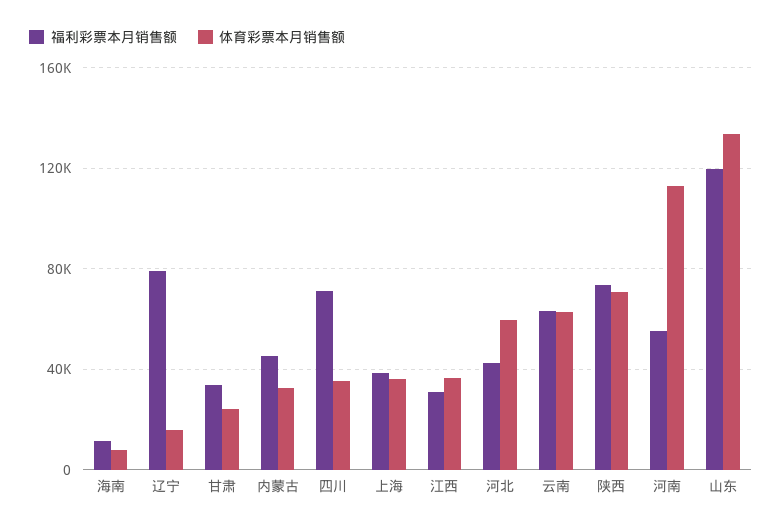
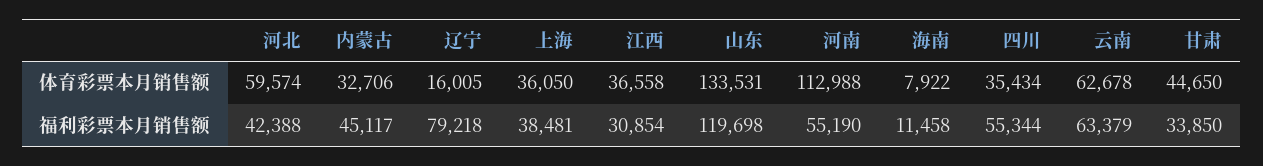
  {
    "福利彩票本月销售额": {
      "海南": 11458,
      "辽宁": 79218,
      "甘肃": 33850,
      "内蒙古": 45117,
-     "四川": 70000,
+     "四川": 55344,
      "上海": 38481,
      "江西": 30854,
      "河北": 42388,
      "云南": 63379,
-     "陕西": 75000,
      "河南": 55190,
      "山东": 119698
    },
    "体育彩票本月销售额": {
      "海南": 7922,
      "辽宁": 16005,
-     "甘肃": 25000,
+     "甘肃": 44650,
      "内蒙古": 32706,
      "四川": 35434,
      "上海": 36050,
      "江西": 36558,
      "河北": 59574,
      "云南": 62678,
-     "陕西": 70000,
      "河南": 112988,
      "山东": 133531
    }
  }

